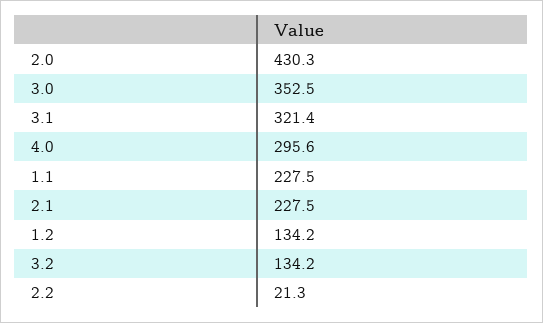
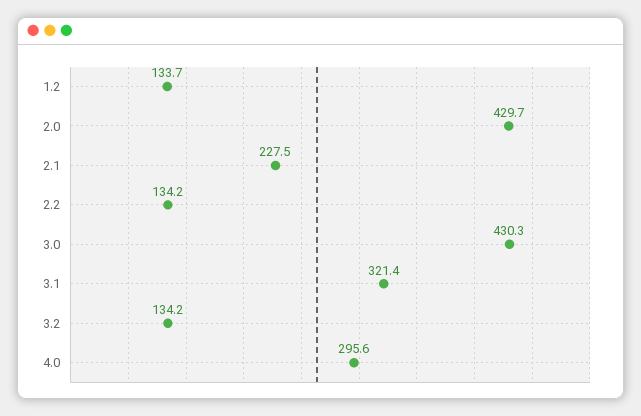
  {
-   "2.0": 430.3,
+   "2.0": 429.7,
-   "3.0": 352.5,
+   "3.0": 430.3,
    "3.1": 321.4,
    "4.0": 295.6,
-   "1.1": 227.5,
    "2.1": 227.5,
-   "1.2": 134.2,
+   "1.2": 133.7,
    "3.2": 134.2,
-   "2.2": 21.3
+   "2.2": 134.2
  }

